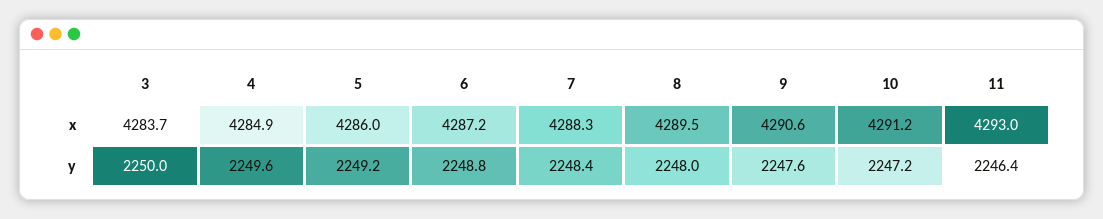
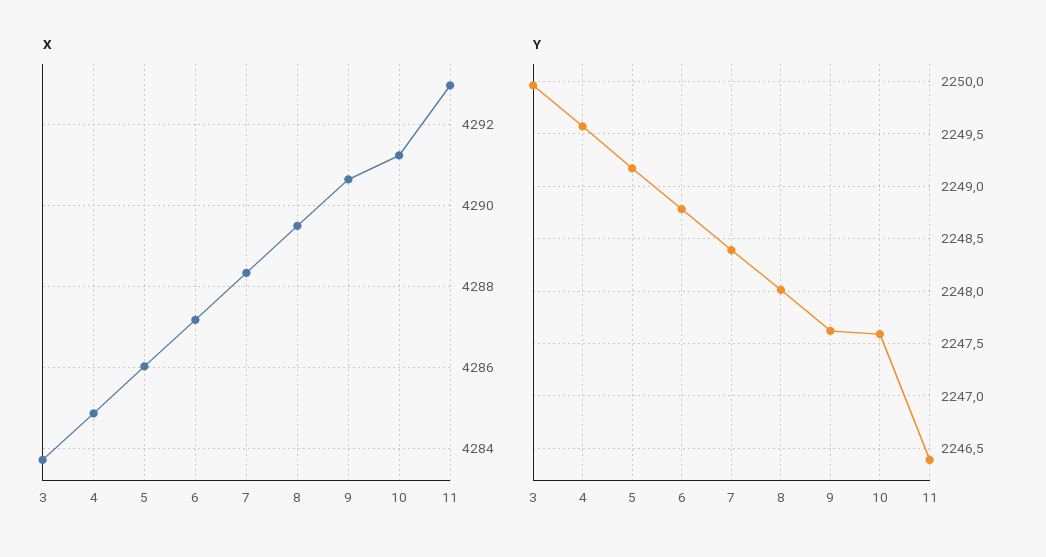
  {
    "x": {
      "3": 4283.7,
      "4": 4284.9,
      "5": 4286,
      "6": 4287.2,
      "7": 4288.3,
      "8": 4289.5,
      "9": 4290.6,
      "10": 4291.2,
      "11": 4293
    },
    "y": {
      "3": 2250,
      "4": 2249.6,
      "5": 2249.2,
      "6": 2248.8,
      "7": 2248.4,
      "8": 2248,
      "9": 2247.6,
-     "10": 2247.2,
+     "10": 2247.6,
      "11": 2246.4
    }
  }

